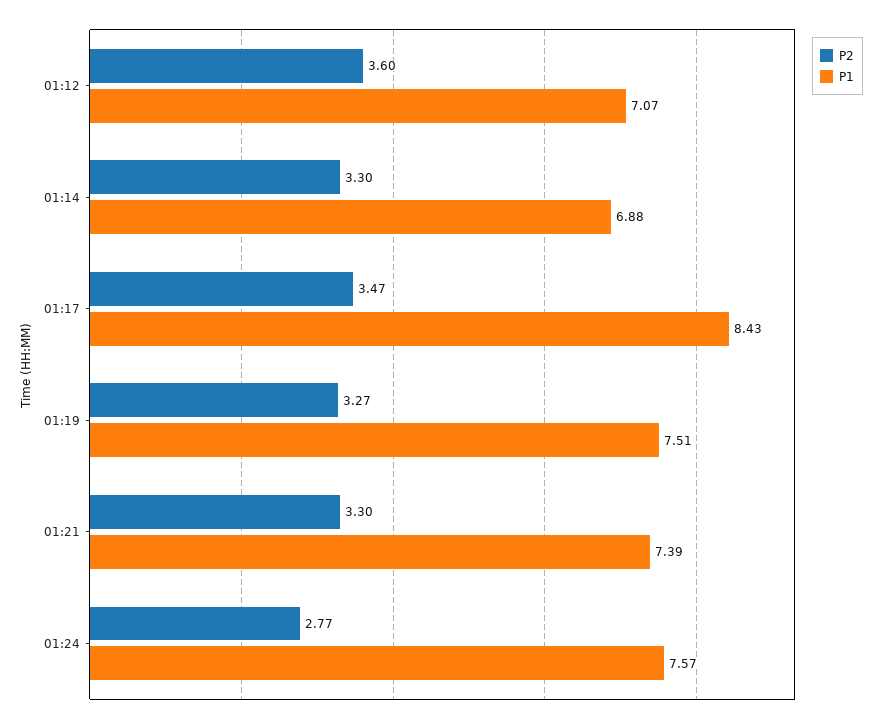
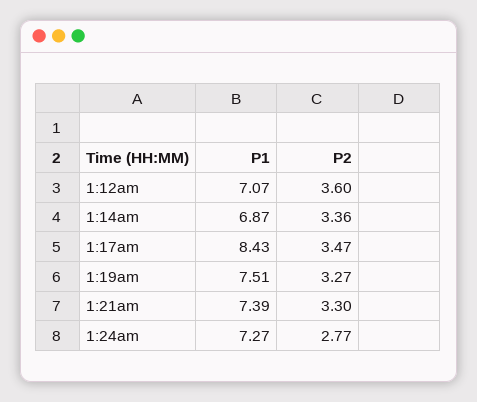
  {
    "P2": {
      "01:12": 3.6,
-     "01:14": 3.3,
+     "01:14": 3.36,
      "01:17": 3.47,
      "01:19": 3.27,
      "01:21": 3.3,
      "01:24": 2.77
    },
    "P1": {
      "01:12": 7.07,
-     "01:14": 6.88,
+     "01:14": 6.87,
      "01:17": 8.43,
      "01:19": 7.51,
      "01:21": 7.39,
-     "01:24": 7.57
+     "01:24": 7.27
    }
  }

